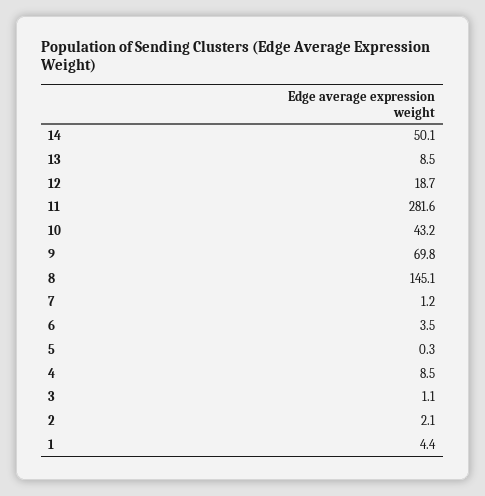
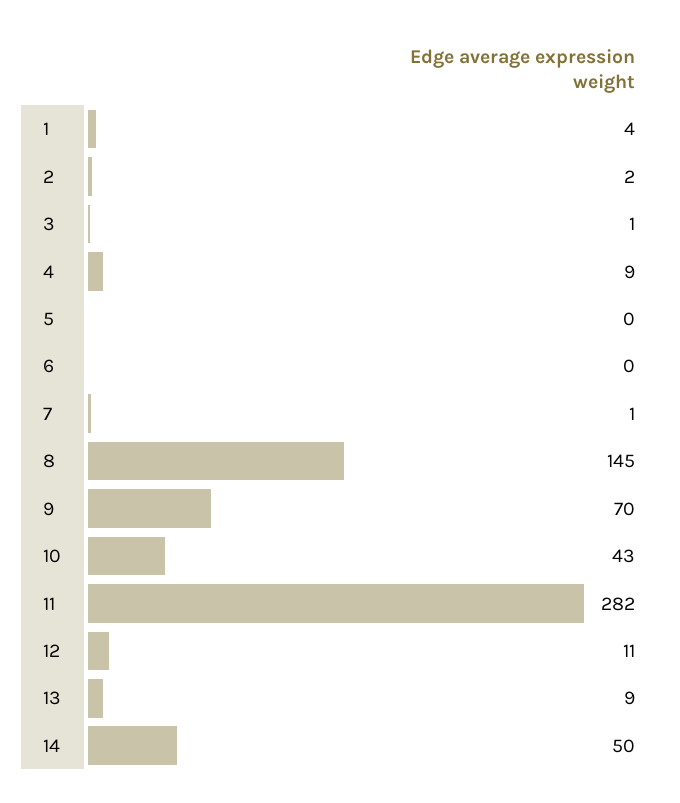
  {
    "14": 50.1,
    "13": 8.5,
-   "12": 18.7,
+   "12": 11,
    "11": 281.6,
    "10": 43.2,
    "9": 69.8,
    "8": 145.1,
    "7": 1.2,
-   "6": 3.5,
+   "6": 0,
    "5": 0.3,
    "4": 8.5,
    "3": 1.1,
    "2": 2.1,
    "1": 4.4
  }

